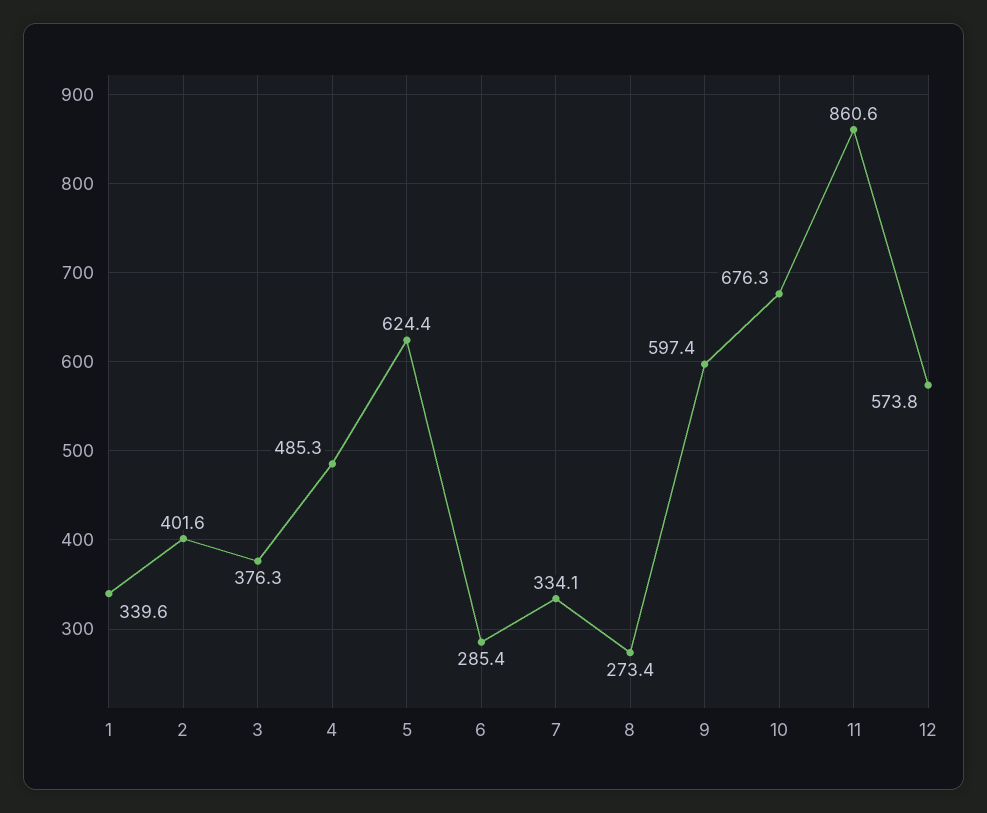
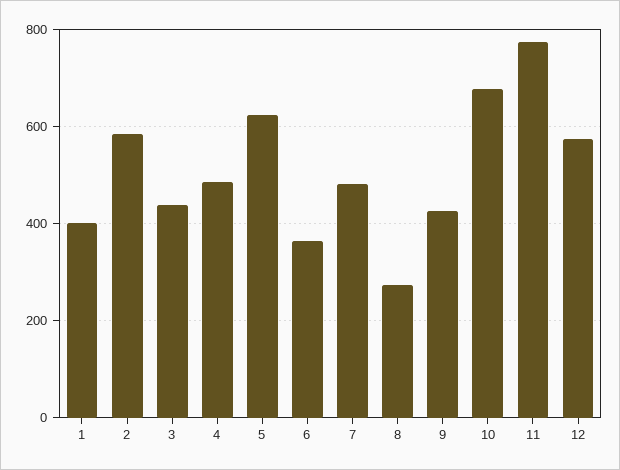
  {
-   "1": 339.6,
+   "1": 400,
-   "2": 401.6,
+   "2": 580,
-   "3": 376.3,
+   "3": 440,
    "4": 485.3,
    "5": 624.4,
-   "6": 285.4,
+   "6": 360,
-   "7": 334.1,
+   "7": 480,
    "8": 273.4,
-   "9": 597.4,
+   "9": 420,
    "10": 676.3,
-   "11": 860.6,
+   "11": 780,
    "12": 573.8
  }

